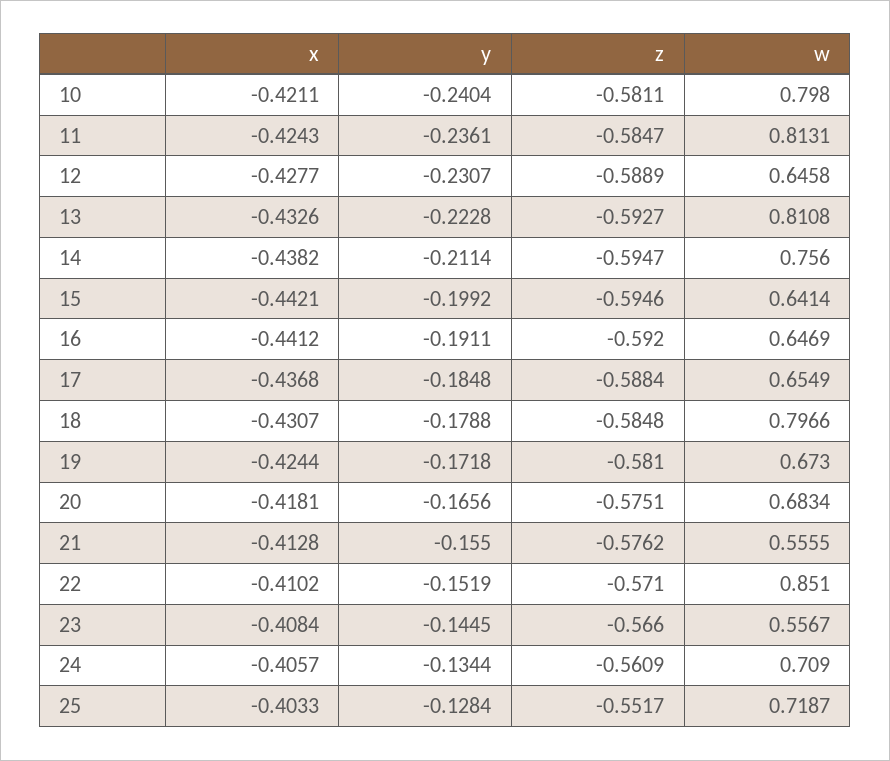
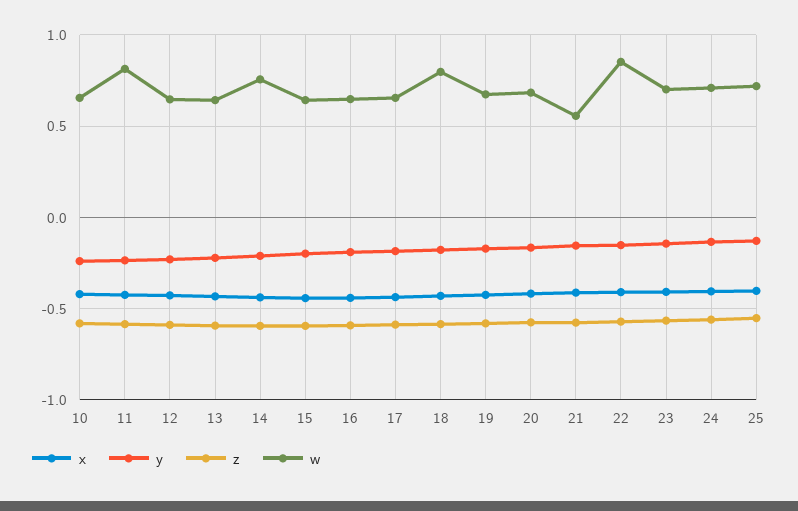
  {
    "x": {
      "10": -0.4211,
      "11": -0.4243,
      "12": -0.4277,
      "13": -0.4326,
      "14": -0.4382,
      "15": -0.4421,
      "16": -0.4412,
      "17": -0.4368,
      "18": -0.4307,
      "19": -0.4244,
      "20": -0.4181,
      "21": -0.4128,
      "22": -0.4102,
      "23": -0.4084,
      "24": -0.4057,
      "25": -0.4033
    },
    "y": {
      "10": -0.2404,
      "11": -0.2361,
      "12": -0.2307,
      "13": -0.2228,
      "14": -0.2114,
      "15": -0.1992,
      "16": -0.1911,
      "17": -0.1848,
      "18": -0.1788,
      "19": -0.1718,
      "20": -0.1656,
      "21": -0.155,
      "22": -0.1519,
      "23": -0.1445,
      "24": -0.1344,
      "25": -0.1284
    },
    "z": {
      "10": -0.5811,
      "11": -0.5847,
      "12": -0.5889,
      "13": -0.5927,
      "14": -0.5947,
      "15": -0.5946,
      "16": -0.592,
      "17": -0.5884,
      "18": -0.5848,
      "19": -0.581,
      "20": -0.5751,
      "21": -0.5762,
      "22": -0.571,
      "23": -0.566,
      "24": -0.5609,
      "25": -0.5517
    },
    "w": {
-     "10": 0.798,
+     "10": 0.65,
      "11": 0.8131,
      "12": 0.6458,
-     "13": 0.8108,
+     "13": 0.65,
      "14": 0.756,
      "15": 0.6414,
      "16": 0.6469,
      "17": 0.6549,
      "18": 0.7966,
      "19": 0.673,
      "20": 0.6834,
      "21": 0.5555,
      "22": 0.851,
-     "23": 0.5567,
+     "23": 0.7,
      "24": 0.709,
      "25": 0.7187
    }
  }

